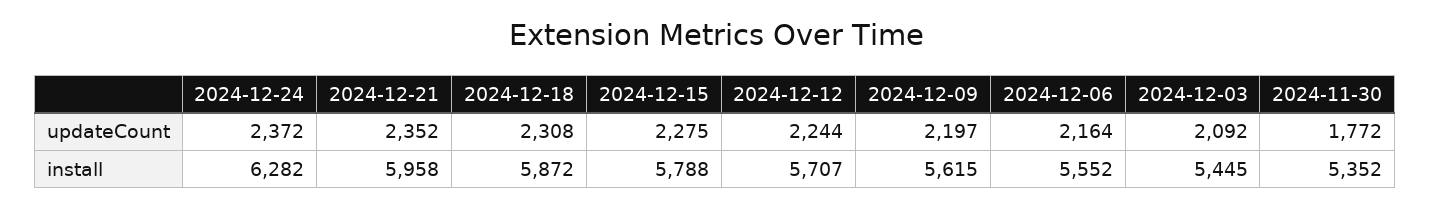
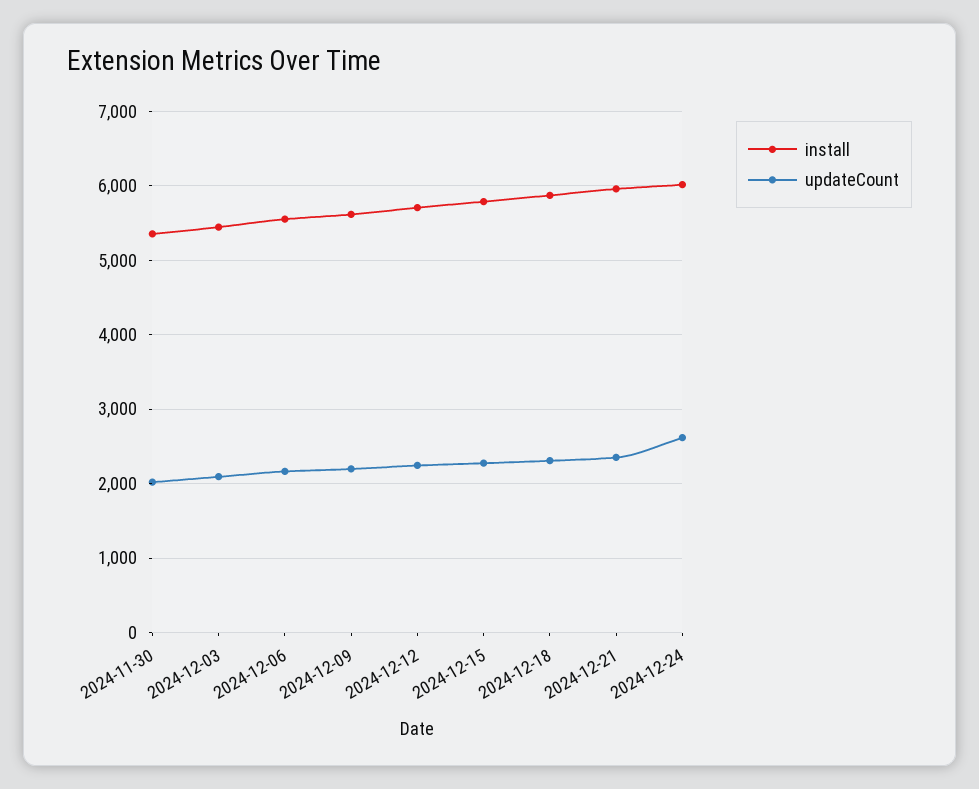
  {
    "updateCount": {
-     "2024-12-24": 2372,
+     "2024-12-24": 2600,
      "2024-12-21": 2352,
      "2024-12-18": 2308,
      "2024-12-15": 2275,
      "2024-12-12": 2244,
      "2024-12-09": 2197,
      "2024-12-06": 2164,
      "2024-12-03": 2092,
-     "2024-11-30": 1772
+     "2024-11-30": 2000
    },
    "install": {
-     "2024-12-24": 6282,
+     "2024-12-24": 6000,
      "2024-12-21": 5958,
      "2024-12-18": 5872,
      "2024-12-15": 5788,
      "2024-12-12": 5707,
      "2024-12-09": 5615,
      "2024-12-06": 5552,
      "2024-12-03": 5445,
      "2024-11-30": 5352
    }
  }

